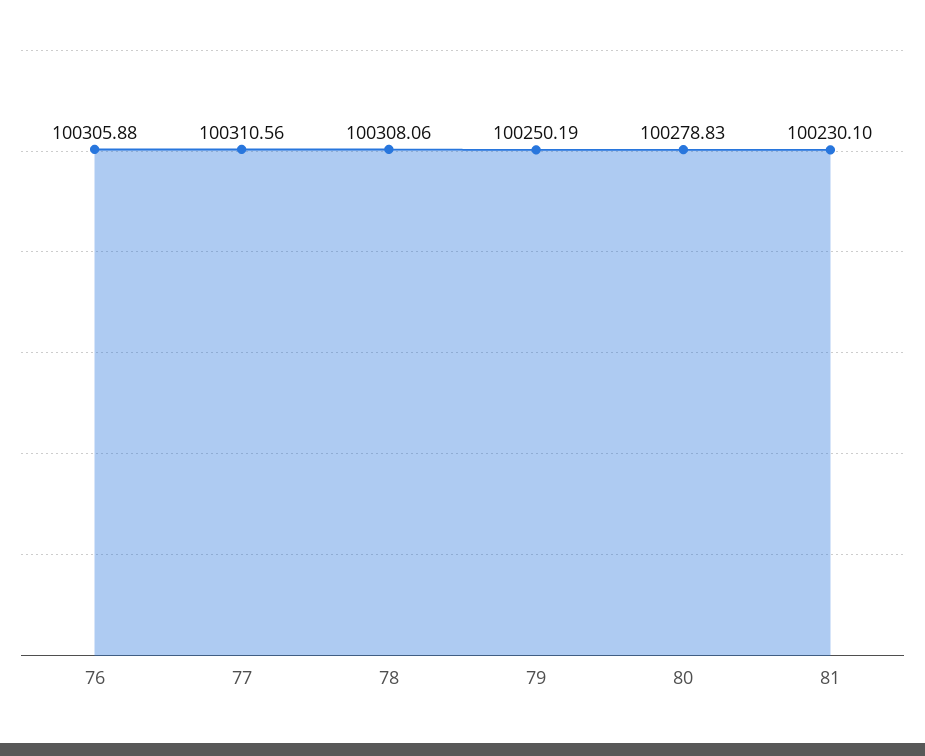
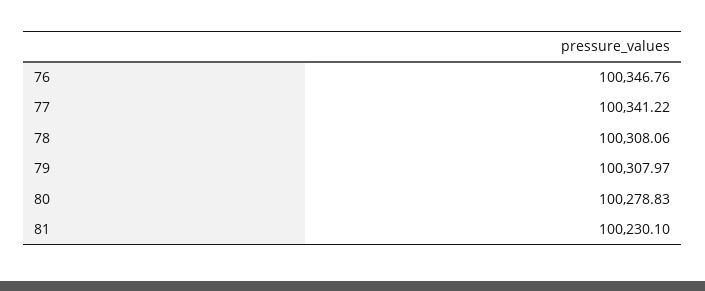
  {
-   "76": 100305.88,
+   "76": 100346.76,
-   "77": 100310.56,
+   "77": 100341.22,
    "78": 100308.06,
-   "79": 100250.19,
+   "79": 100307.97,
    "80": 100278.83,
    "81": 100230.1
  }

